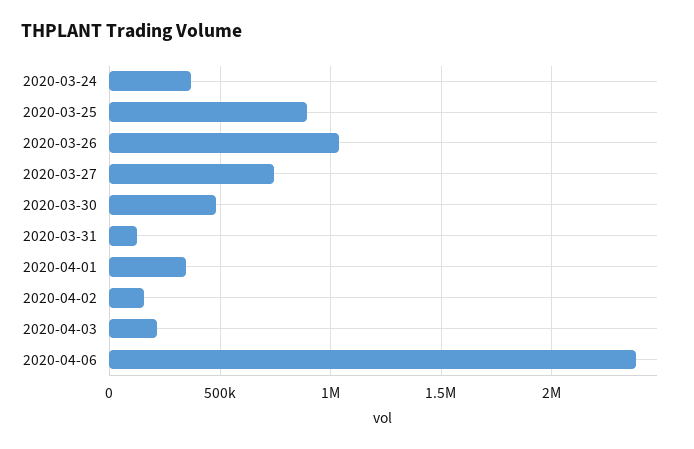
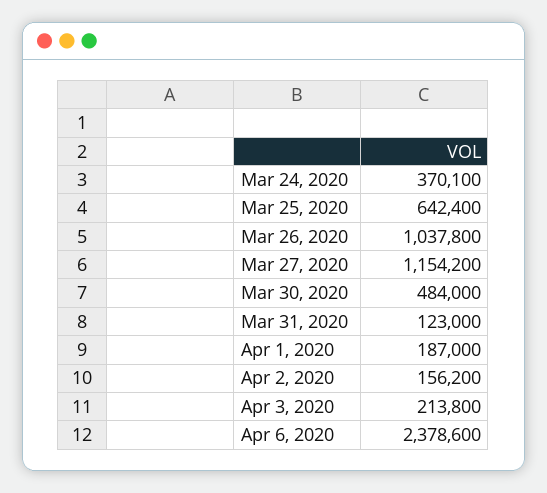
  {
    "2020-03-24": 370100,
-   "2020-03-25": 900000,
+   "2020-03-25": 642400,
    "2020-03-26": 1037800,
-   "2020-03-27": 750000,
+   "2020-03-27": 1154200,
    "2020-03-30": 484000,
    "2020-03-31": 123000,
-   "2020-04-01": 350000,
+   "2020-04-01": 187000,
    "2020-04-02": 156200,
    "2020-04-03": 213800,
    "2020-04-06": 2378600
  }

